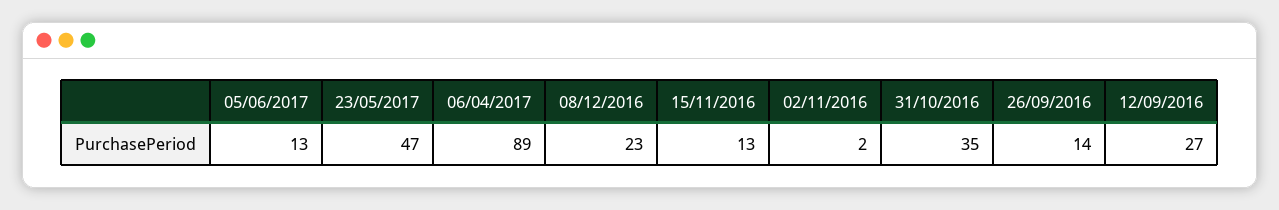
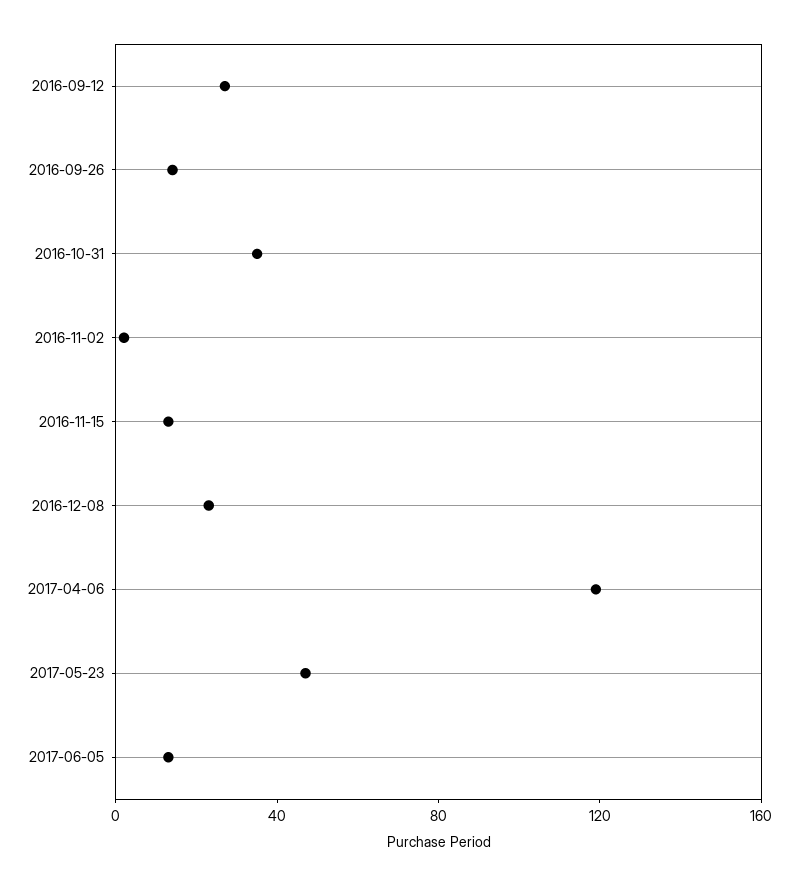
  {
    "05/06/2017": 13,
    "23/05/2017": 47,
-   "06/04/2017": 89,
+   "06/04/2017": 120,
    "08/12/2016": 23,
    "15/11/2016": 13,
    "02/11/2016": 2,
    "31/10/2016": 35,
    "26/09/2016": 14,
    "12/09/2016": 27
  }

